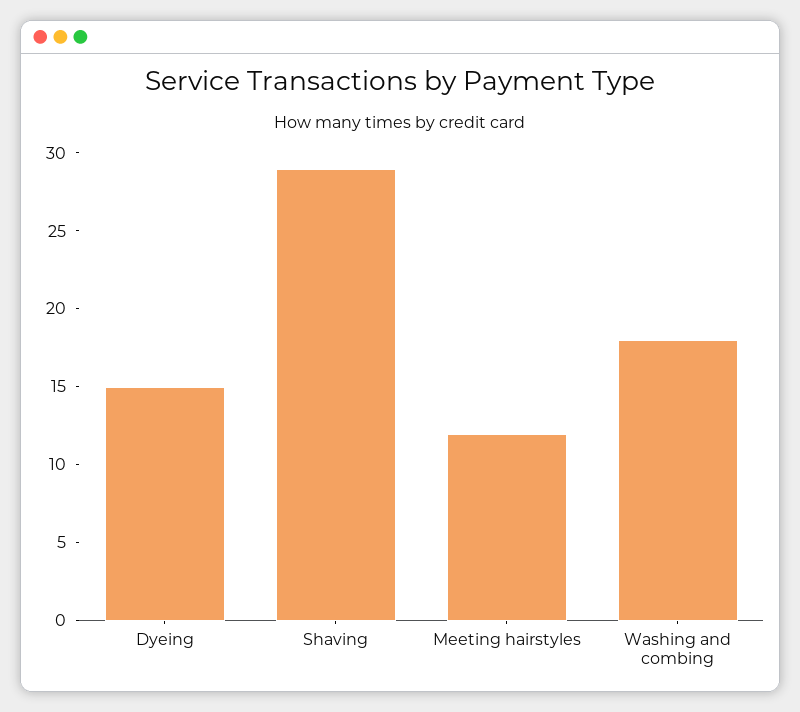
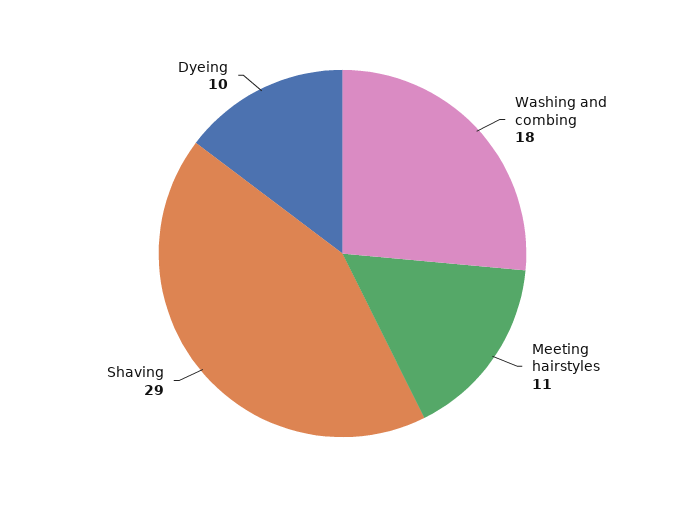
  {
-   "Dyeing": 15,
+   "Dyeing": 10,
    "Shaving": 29,
-   "Meeting hairstyles": 12,
+   "Meeting hairstyles": 11,
    "Washing and combing": 18
  }

